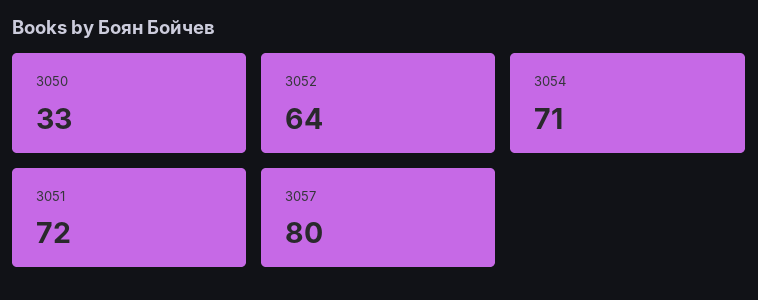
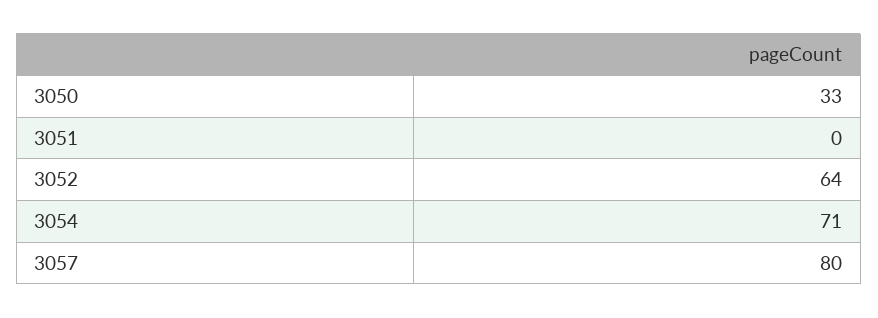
  {
    "3050": 33,
    "3052": 64,
    "3054": 71,
-   "3051": 72,
+   "3051": 0,
    "3057": 80
  }

